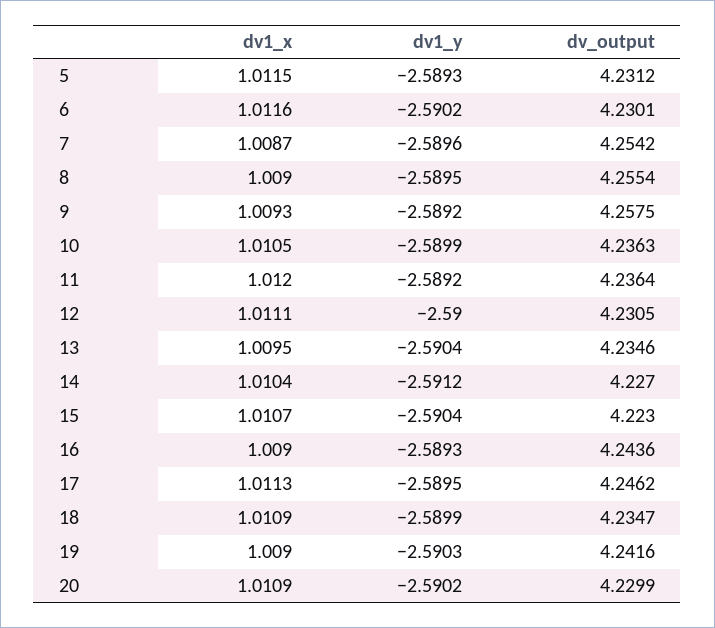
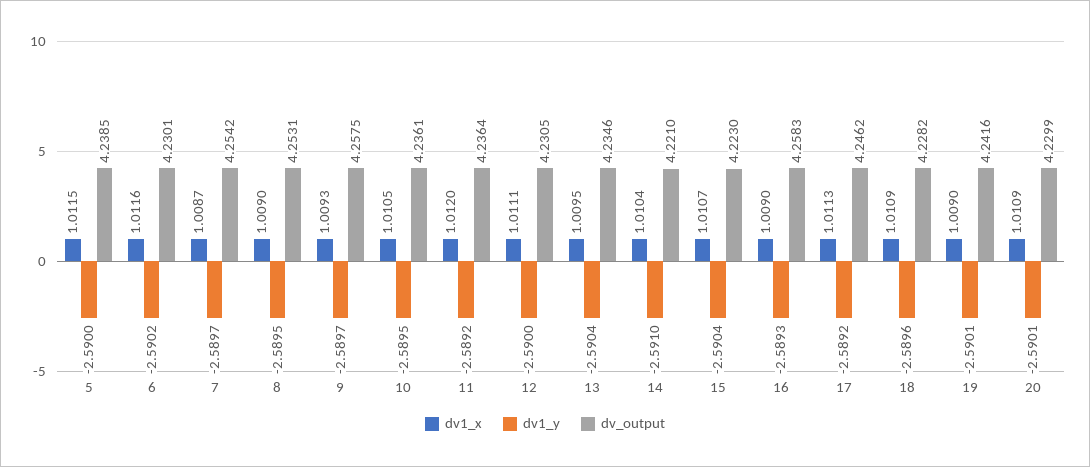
  {
    "dv1_x": {
      "5": 1.0115,
      "6": 1.0116,
      "7": 1.0087,
      "8": 1.009,
      "9": 1.0093,
      "10": 1.0105,
      "11": 1.012,
      "12": 1.0111,
      "13": 1.0095,
      "14": 1.0104,
      "15": 1.0107,
      "16": 1.009,
      "17": 1.0113,
      "18": 1.0109,
      "19": 1.009,
      "20": 1.0109
    },
    "dv1_y": {
-     "5": -2.5893,
+     "5": -2.59,
      "6": -2.5902,
-     "7": -2.5896,
+     "7": -2.5897,
      "8": -2.5895,
-     "9": -2.5892,
+     "9": -2.5897,
-     "10": -2.5899,
+     "10": -2.5895,
      "11": -2.5892,
      "12": -2.59,
      "13": -2.5904,
-     "14": -2.5912,
+     "14": -2.591,
      "15": -2.5904,
      "16": -2.5893,
-     "17": -2.5895,
+     "17": -2.5892,
-     "18": -2.5899,
+     "18": -2.5896,
-     "19": -2.5903,
+     "19": -2.5901,
-     "20": -2.5902
+     "20": -2.5901
    },
    "dv_output": {
-     "5": 4.2312,
+     "5": 4.2385,
      "6": 4.2301,
      "7": 4.2542,
-     "8": 4.2554,
+     "8": 4.2531,
      "9": 4.2575,
-     "10": 4.2363,
+     "10": 4.2361,
      "11": 4.2364,
      "12": 4.2305,
      "13": 4.2346,
-     "14": 4.227,
+     "14": 4.221,
      "15": 4.223,
-     "16": 4.2436,
+     "16": 4.2583,
      "17": 4.2462,
-     "18": 4.2347,
+     "18": 4.2282,
      "19": 4.2416,
      "20": 4.2299
    }
  }

